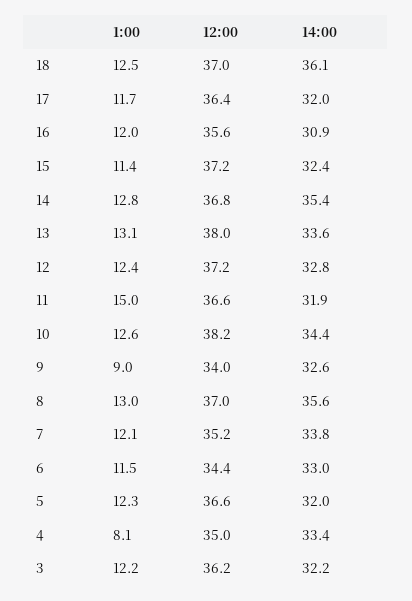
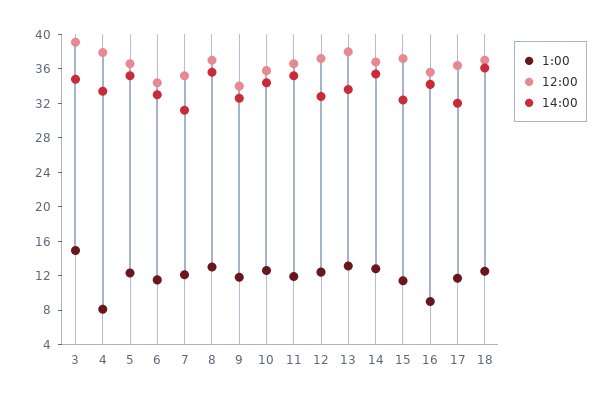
  {
    "1:00": {
      "18": 12.5,
      "17": 11.7,
-     "16": 12,
+     "16": 9,
      "15": 11.4,
      "14": 12.8,
      "13": 13.1,
      "12": 12.4,
-     "11": 15,
+     "11": 12,
      "10": 12.6,
-     "9": 9,
+     "9": 12,
      "8": 13,
      "7": 12.1,
      "6": 11.5,
      "5": 12.3,
      "4": 8.1,
-     "3": 12.2
+     "3": 15
    },
    "12:00": {
      "18": 37,
      "17": 36.4,
      "16": 35.6,
      "15": 37.2,
      "14": 36.8,
      "13": 38,
      "12": 37.2,
      "11": 36.6,
-     "10": 38.2,
+     "10": 36,
      "9": 34,
      "8": 37,
      "7": 35.2,
      "6": 34.4,
      "5": 36.6,
-     "4": 35,
+     "4": 38,
-     "3": 36.2
+     "3": 39
    },
    "14:00": {
      "18": 36.1,
      "17": 32,
-     "16": 30.9,
+     "16": 34,
      "15": 32.4,
      "14": 35.4,
      "13": 33.6,
      "12": 32.8,
-     "11": 31.9,
+     "11": 35,
      "10": 34.4,
      "9": 32.6,
      "8": 35.6,
-     "7": 33.8,
+     "7": 31,
      "6": 33,
-     "5": 32,
+     "5": 35,
      "4": 33.4,
-     "3": 32.2
+     "3": 35
    }
  }

